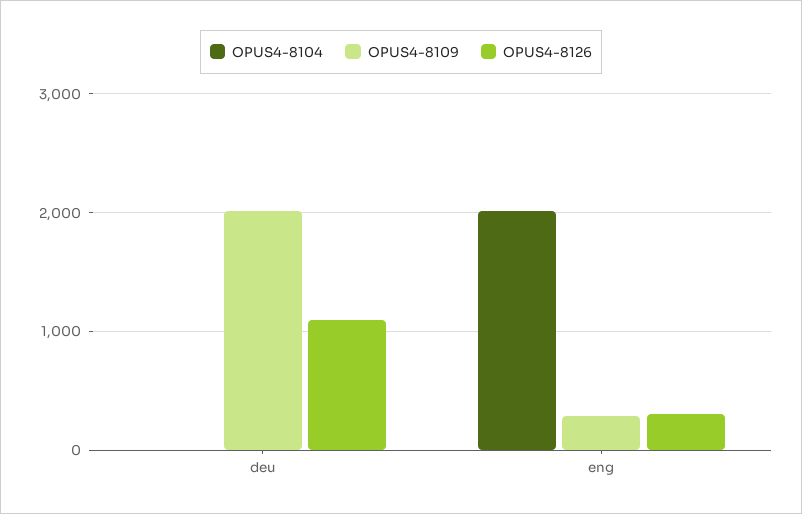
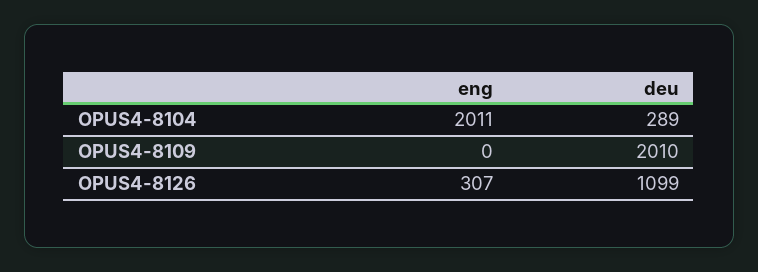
  {
    "OPUS4-8104": {
-     "deu": 0,
+     "deu": 289,
      "eng": 2011
    },
    "OPUS4-8109": {
      "deu": 2010,
-     "eng": 300
+     "eng": 0
    },
    "OPUS4-8126": {
      "deu": 1099,
      "eng": 307
    }
  }

